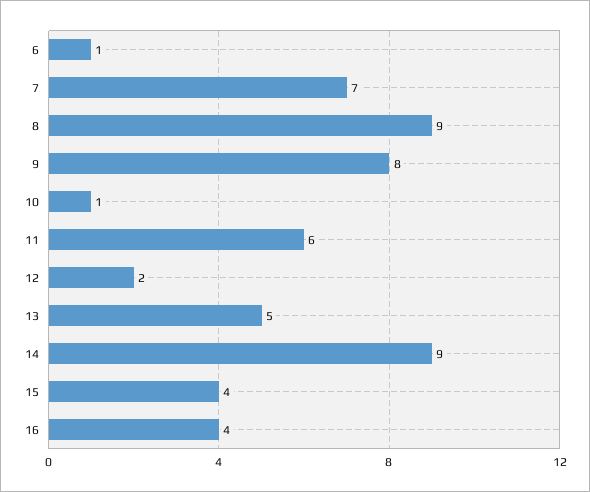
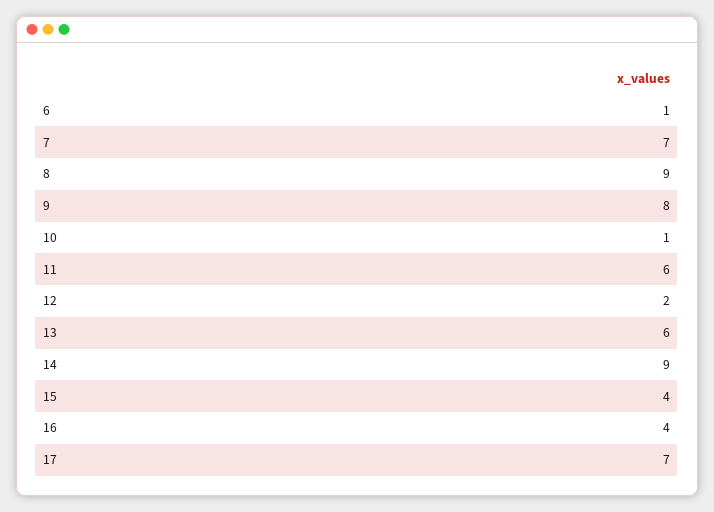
  {
    "6": 1,
    "7": 7,
    "8": 9,
    "9": 8,
    "10": 1,
    "11": 6,
    "12": 2,
-   "13": 5,
+   "13": 6,
    "14": 9,
    "15": 4,
-   "16": 4
+   "16": 4,
+   "17": 7
  }

